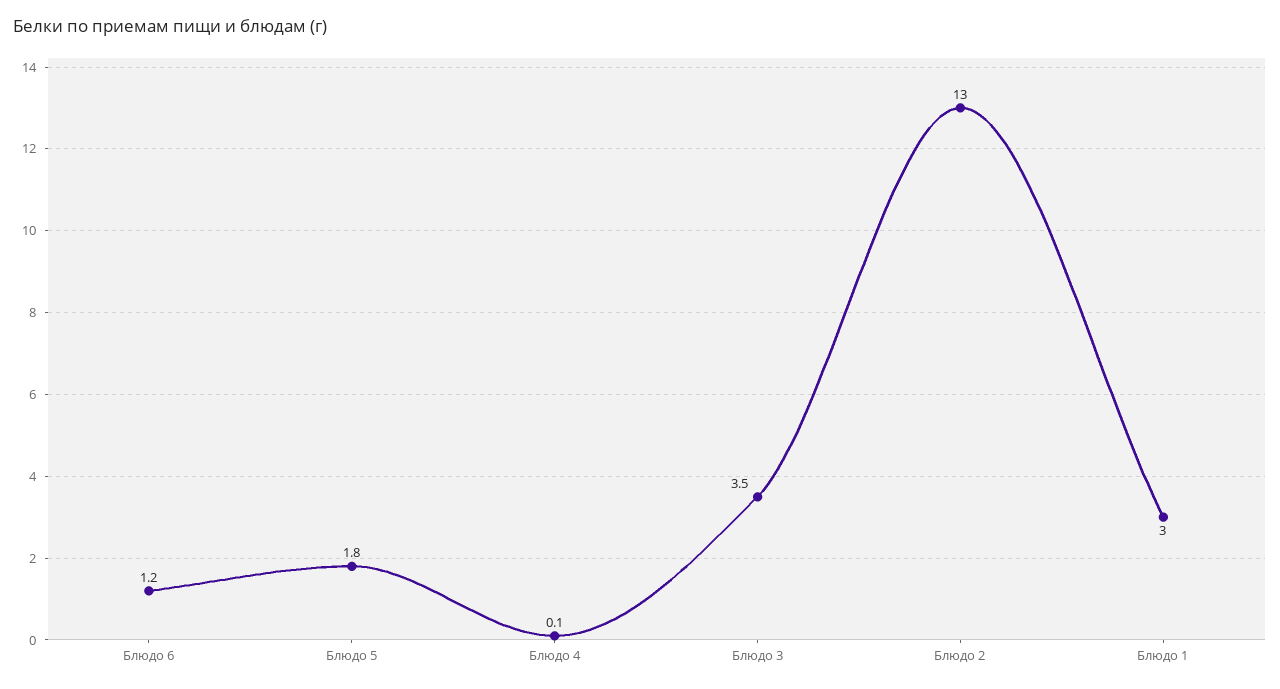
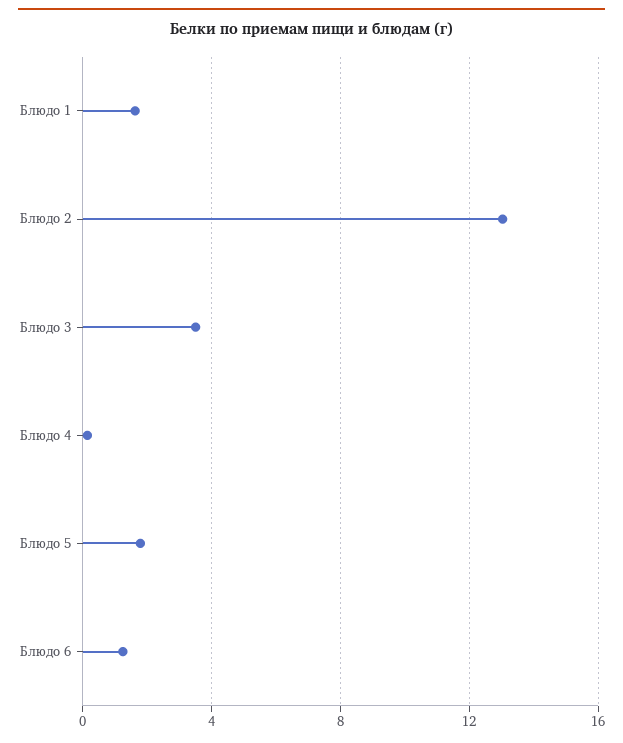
  {
    "Блюдо 6": 1.2,
    "Блюдо 5": 1.8,
    "Блюдо 4": 0.1,
    "Блюдо 3": 3.5,
    "Блюдо 2": 13,
-   "Блюдо 1": 3
+   "Блюдо 1": 1.5
  }

